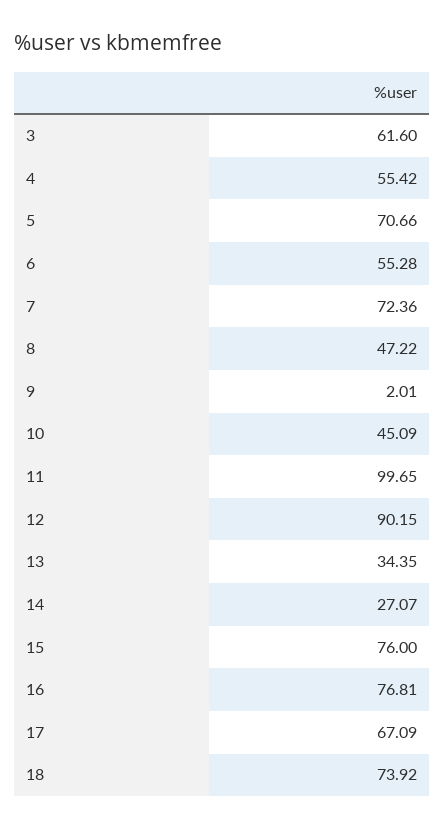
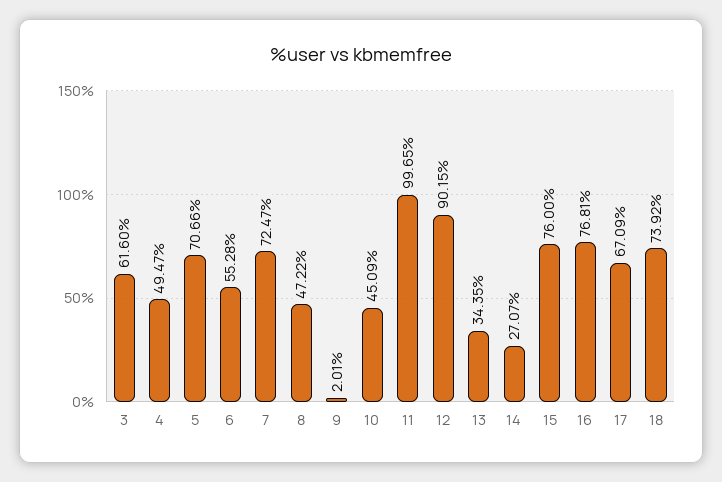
  {
    "3": 61.6,
-   "4": 55.42,
+   "4": 49.47,
    "5": 70.66,
    "6": 55.28,
-   "7": 72.36,
+   "7": 72.47,
    "8": 47.22,
    "9": 2.01,
    "10": 45.09,
    "11": 99.65,
    "12": 90.15,
    "13": 34.35,
    "14": 27.07,
    "15": 76,
    "16": 76.81,
    "17": 67.09,
    "18": 73.92
  }

